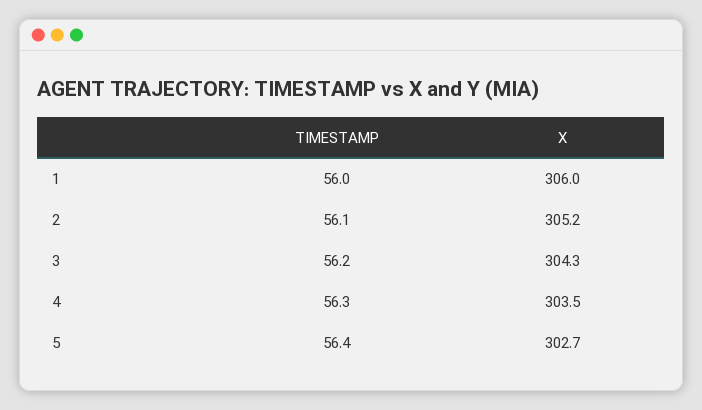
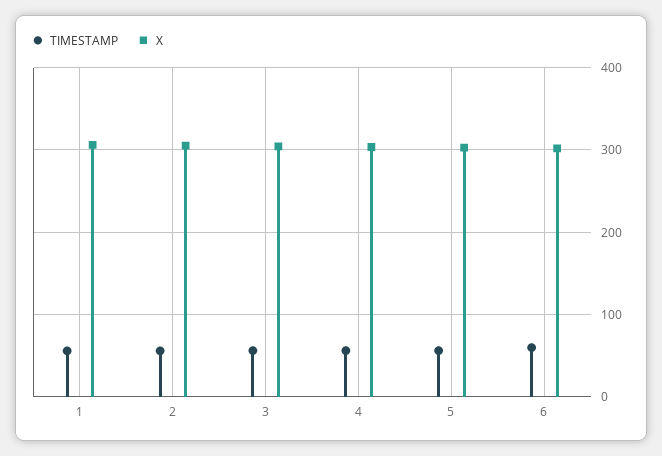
  {
    "TIMESTAMP": {
      "1": 56,
      "2": 56.1,
      "3": 56.2,
      "4": 56.3,
-     "5": 56.4
+     "5": 56.4,
+     "6": 60
    },
    "X": {
      "1": 306,
      "2": 305.2,
      "3": 304.3,
      "4": 303.5,
-     "5": 302.7
+     "5": 302.7,
+     "6": 300
    }
  }

